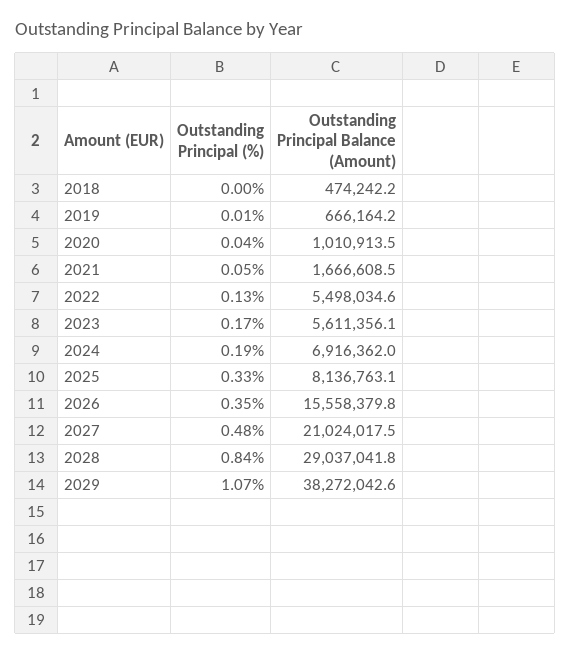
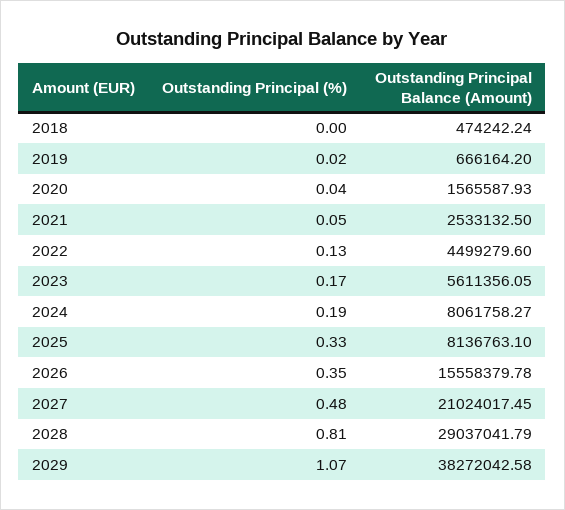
  {
    "Outstanding Principal (%)": {
      "2018": 0,
-     "2019": 0.01,
+     "2019": 0.02,
      "2020": 0.04,
      "2021": 0.05,
      "2022": 0.13,
      "2023": 0.17,
      "2024": 0.19,
      "2025": 0.33,
      "2026": 0.35,
      "2027": 0.48,
-     "2028": 0.84,
+     "2028": 0.81,
      "2029": 1.07
    },
    "Outstanding Principal Balance (Amount)": {
      "2018": 474242.24,
      "2019": 666164.2,
-     "2020": 1010913.5,
+     "2020": 1565587.93,
-     "2021": 1666608.5,
+     "2021": 2533132.5,
-     "2022": 5498034.6,
+     "2022": 4499279.6,
      "2023": 5611356.05,
-     "2024": 6916362,
+     "2024": 8061758.27,
      "2025": 8136763.1,
      "2026": 15558379.78,
      "2027": 21024017.45,
      "2028": 29037041.79,
      "2029": 38272042.58
    }
  }

